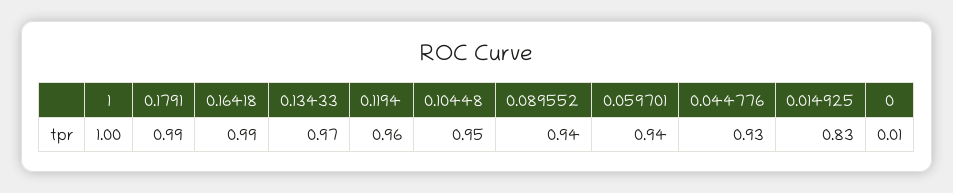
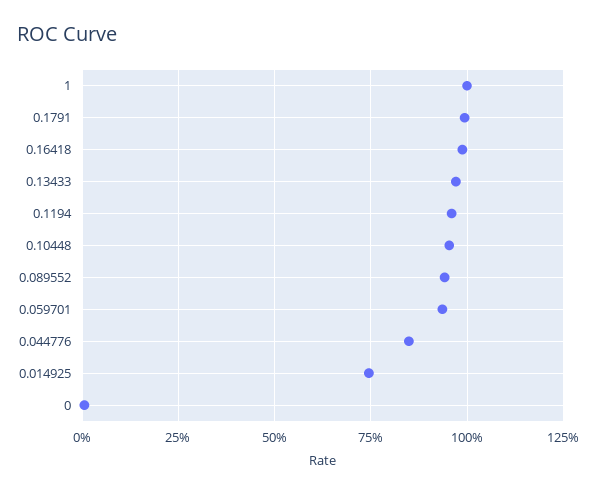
  {
    "1": 1,
    "0.1791": 0.99,
    "0.16418": 0.99,
    "0.13433": 0.97,
    "0.1194": 0.96,
    "0.10448": 0.95,
    "0.089552": 0.94,
    "0.059701": 0.94,
-   "0.044776": 0.93,
+   "0.044776": 0.85,
-   "0.014925": 0.83,
+   "0.014925": 0.75,
    "0": 0.01
  }

